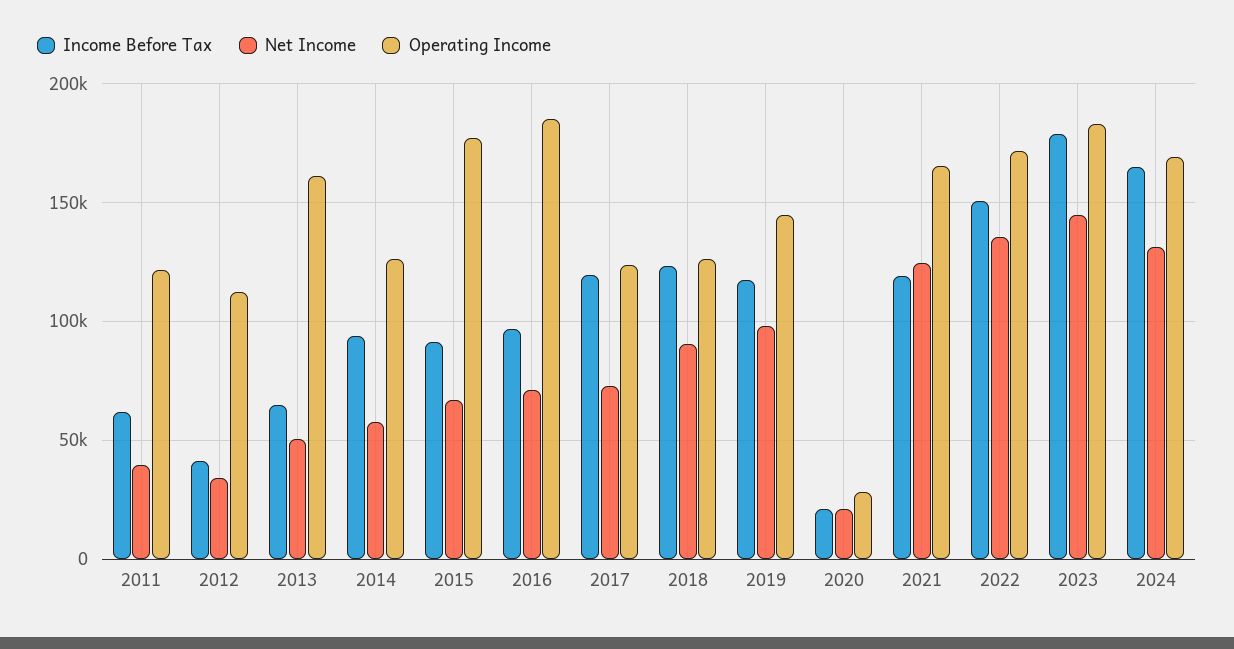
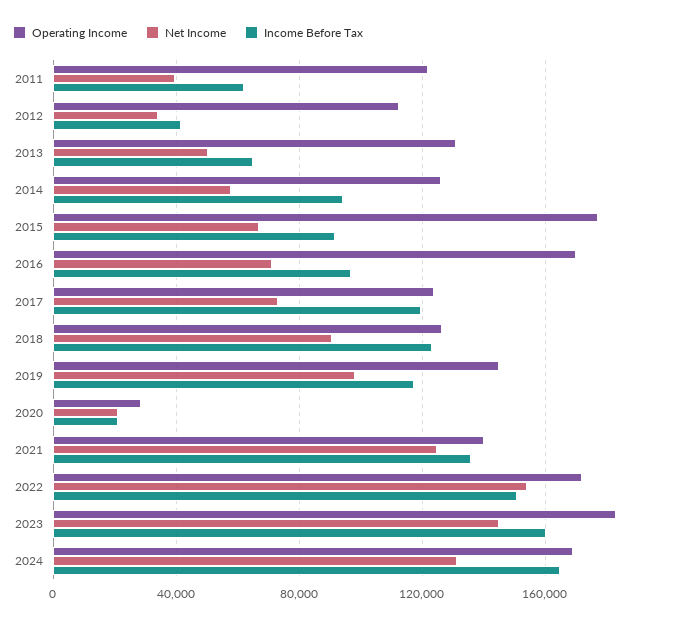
  {
    "Income Before Tax": {
      "2011": 60000,
      "2012": 40000,
      "2013": 65000,
      "2014": 95000,
      "2015": 90000,
      "2016": 95000,
      "2017": 120000,
      "2018": 125000,
      "2019": 115000,
      "2020": 20000,
-     "2021": 120000,
+     "2021": 135000,
      "2022": 150000,
-     "2023": 180000,
+     "2023": 160000,
      "2024": 165000
    },
    "Net Income": {
      "2011": 40000,
      "2012": 35000,
      "2013": 50000,
      "2014": 60000,
      "2015": 65000,
      "2016": 70000,
      "2017": 75000,
      "2018": 90000,
      "2019": 100000,
      "2020": 20000,
      "2021": 125000,
-     "2022": 135000,
+     "2022": 155000,
      "2023": 145000,
      "2024": 130000
    },
    "Operating Income": {
      "2011": 120000,
      "2012": 110000,
-     "2013": 160000,
+     "2013": 130000,
      "2014": 125000,
      "2015": 175000,
-     "2016": 185000,
+     "2016": 170000,
      "2017": 125000,
      "2018": 125000,
      "2019": 145000,
      "2020": 30000,
-     "2021": 165000,
+     "2021": 140000,
      "2022": 170000,
      "2023": 185000,
      "2024": 170000
    }
  }

